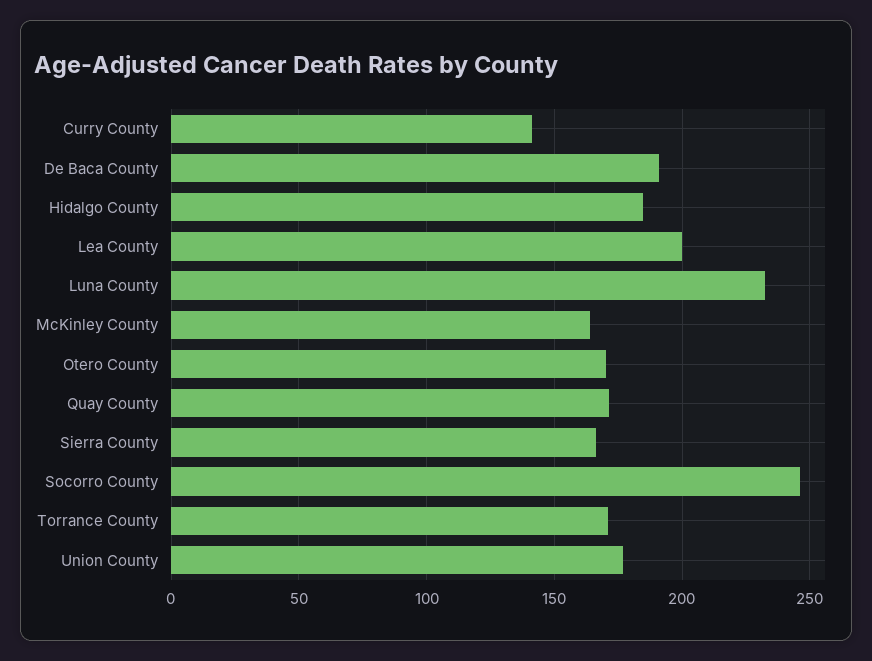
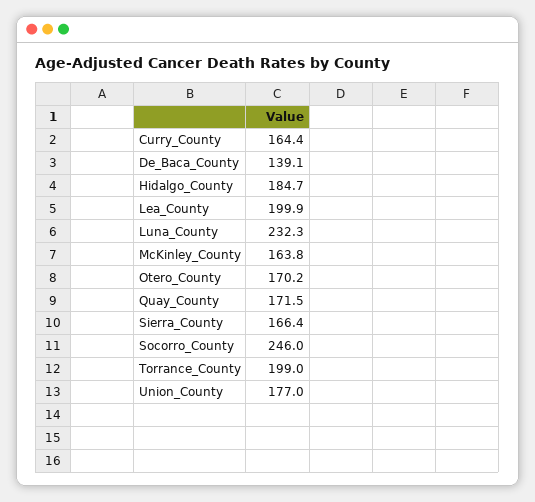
  {
-   "Curry County": 140,
+   "Curry County": 164.4,
-   "De Baca County": 190,
+   "De Baca County": 139.1,
    "Hidalgo County": 184.7,
    "Lea County": 199.9,
    "Luna County": 232.3,
    "McKinley County": 163.8,
    "Otero County": 170.2,
    "Quay County": 171.5,
    "Sierra County": 166.4,
    "Socorro County": 246,
-   "Torrance County": 170,
+   "Torrance County": 199,
    "Union County": 177
  }

